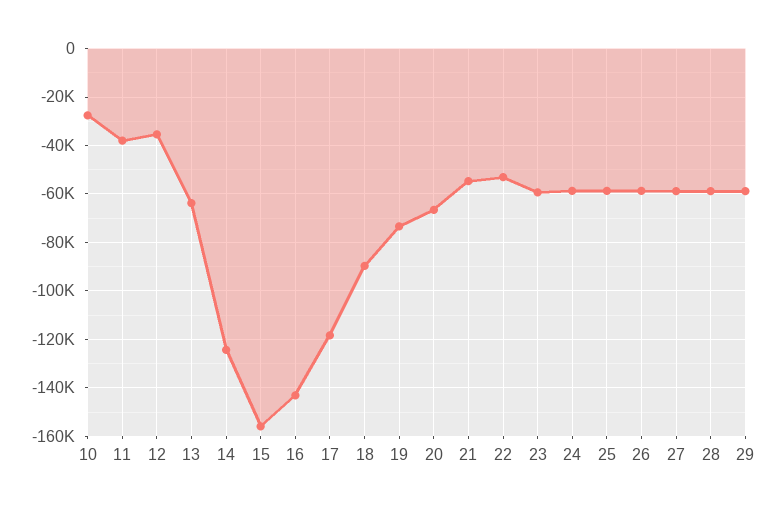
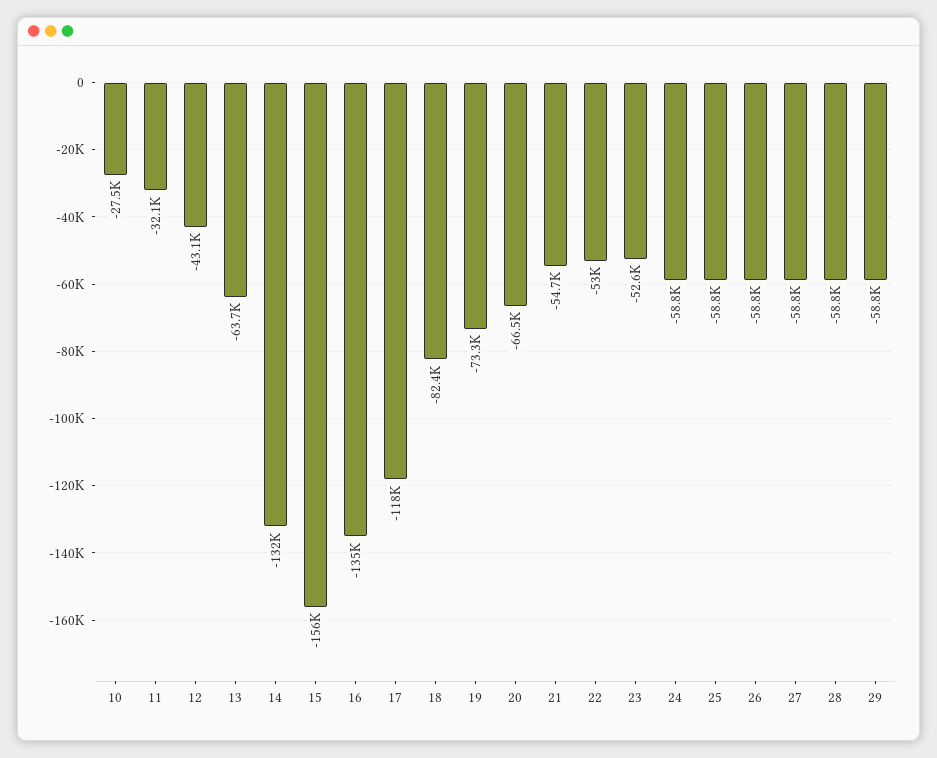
  {
    "10": -27500,
-   "11": -37500,
+   "11": -32100,
-   "12": -35000,
+   "12": -43100,
    "13": -63700,
-   "14": -125000,
+   "14": -132000,
    "15": -156000,
-   "16": -142500,
+   "16": -135000,
    "17": -118000,
-   "18": -90000,
+   "18": -82400,
    "19": -73300,
    "20": -66500,
    "21": -54700,
    "22": -53000,
-   "23": -60000,
+   "23": -52600,
    "24": -58800,
    "25": -58800,
    "26": -58800,
    "27": -58800,
    "28": -58800,
    "29": -58800
  }

